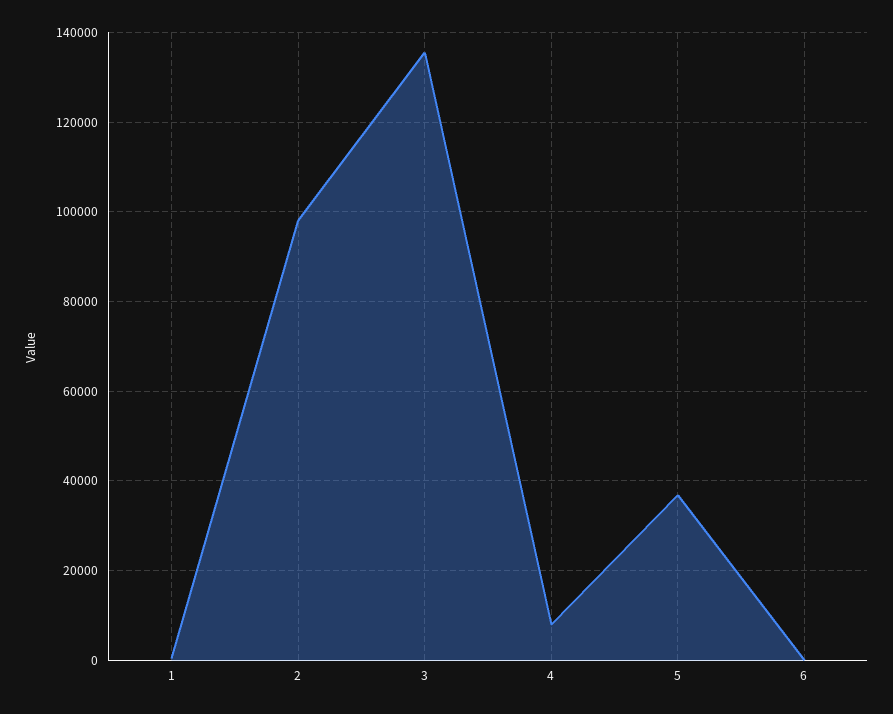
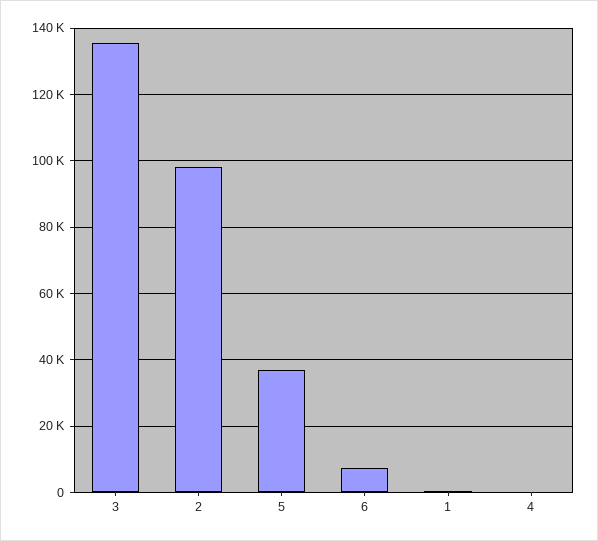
  {
    "1": 0,
    "2": 98000,
    "3": 136000,
-   "4": 8000,
+   "4": 0,
    "5": 36000,
-   "6": 0
+   "6": 8000
  }

